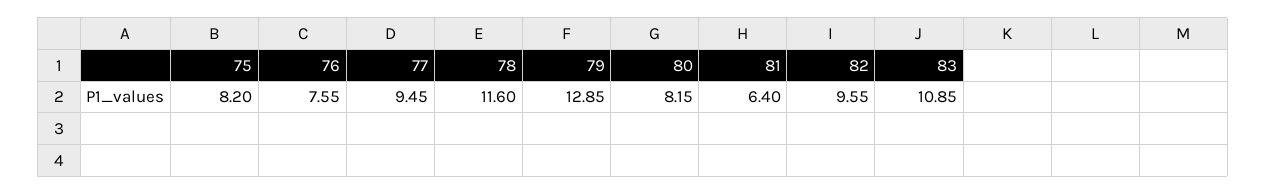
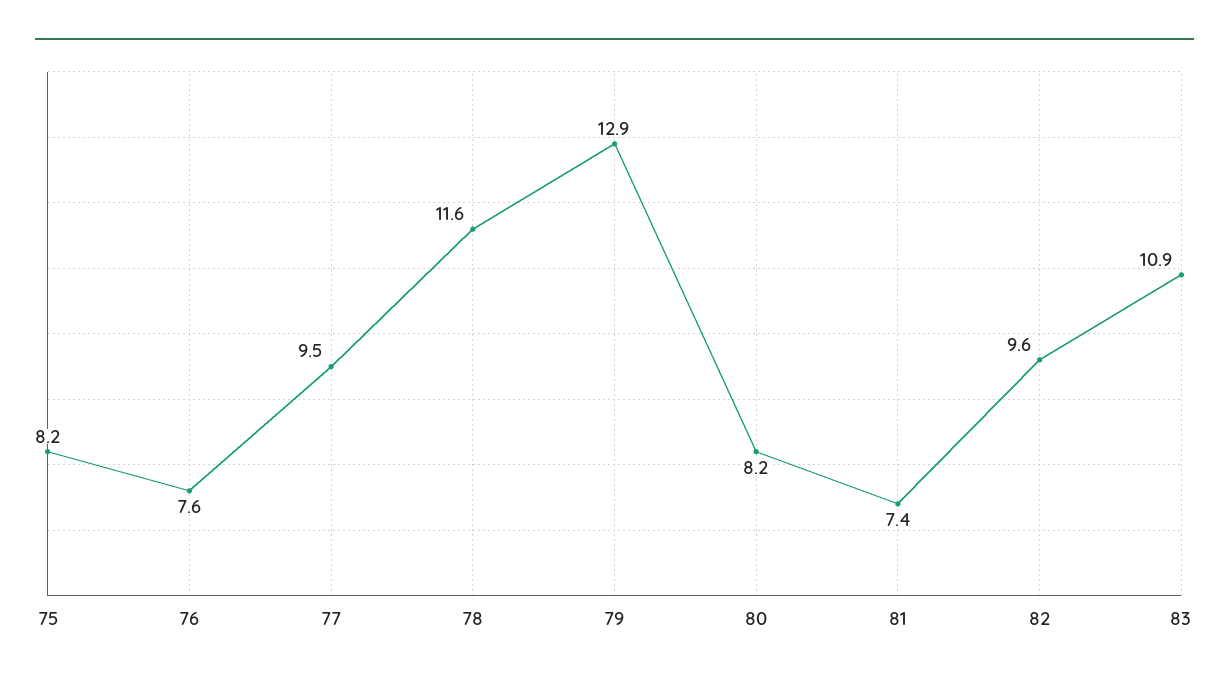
  {
    "75": 8.2,
    "76": 7.55,
    "77": 9.45,
    "78": 11.6,
    "79": 12.85,
    "80": 8.15,
-   "81": 6.4,
+   "81": 7.4,
    "82": 9.55,
    "83": 10.85
  }

